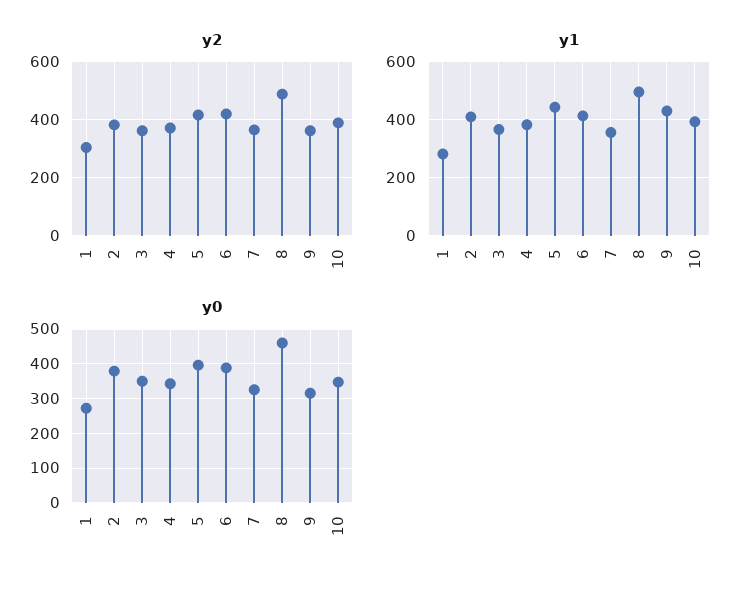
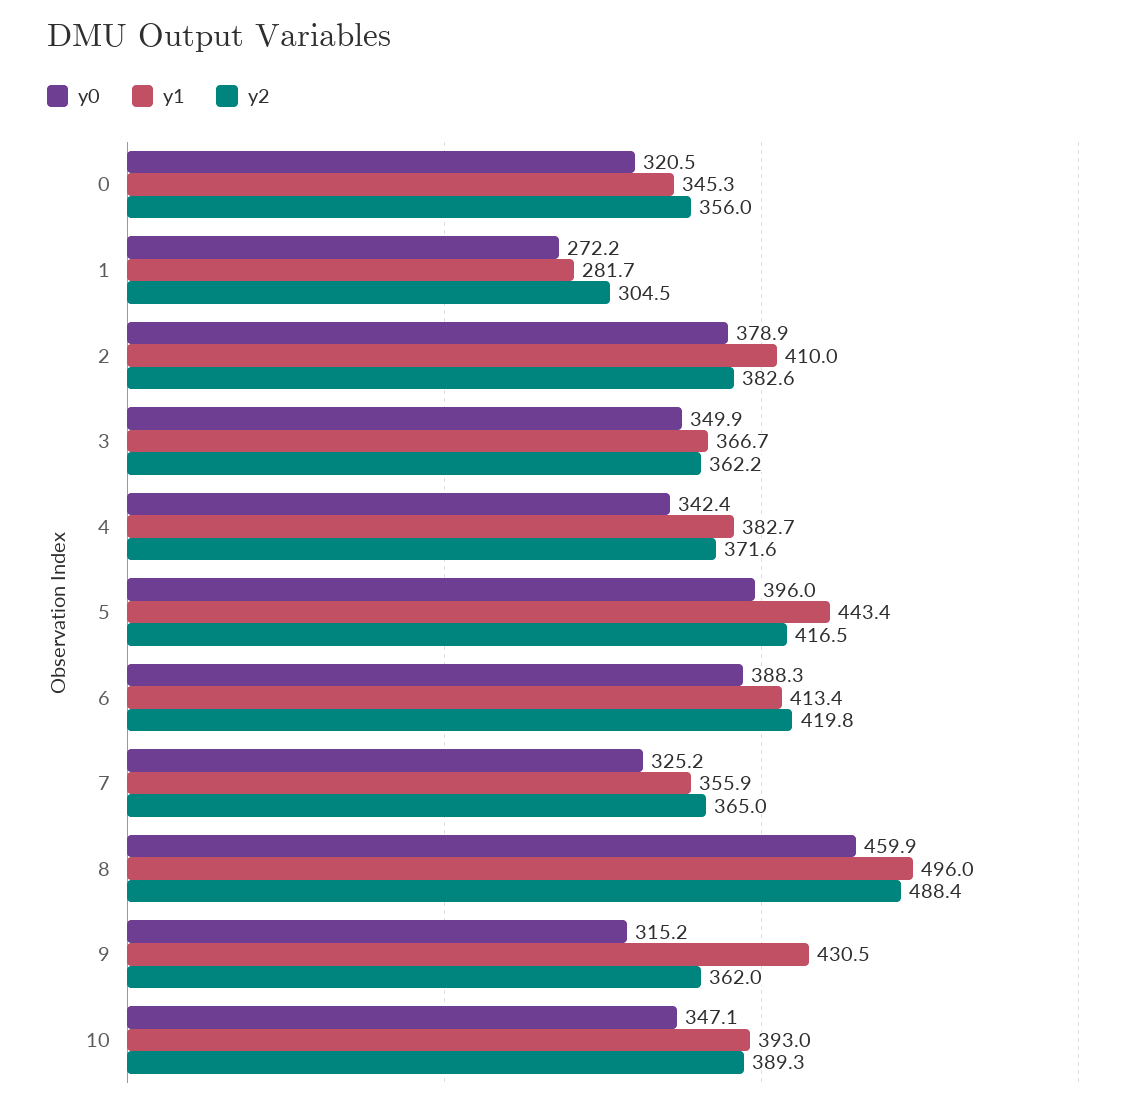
  {
    "y2": {
      "1": 304.5,
      "2": 382.6,
      "3": 362.2,
      "4": 371.6,
      "5": 416.5,
      "6": 419.8,
      "7": 365,
      "8": 488.4,
      "9": 362,
-     "10": 389.3
+     "10": 389.3,
+     "0": 356
    },
    "y1": {
      "1": 281.7,
      "2": 410,
      "3": 366.7,
      "4": 382.7,
      "5": 443.4,
      "6": 413.4,
      "7": 355.9,
      "8": 496,
      "9": 430.5,
-     "10": 393
+     "10": 393,
+     "0": 345.3
    },
    "y0": {
      "1": 272.2,
      "2": 378.9,
      "3": 349.9,
      "4": 342.4,
      "5": 396,
      "6": 388.3,
      "7": 325.2,
      "8": 459.9,
      "9": 315.2,
-     "10": 347.1
+     "10": 347.1,
+     "0": 320.5
    }
  }

